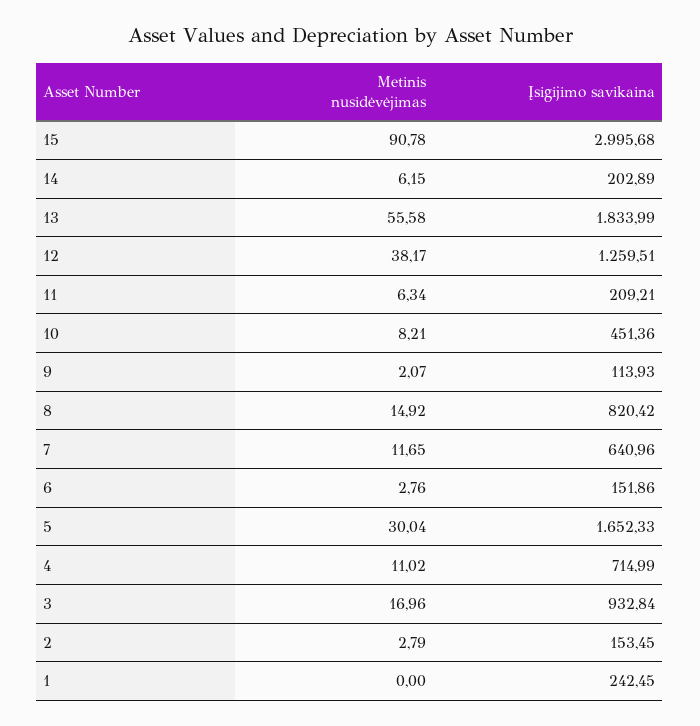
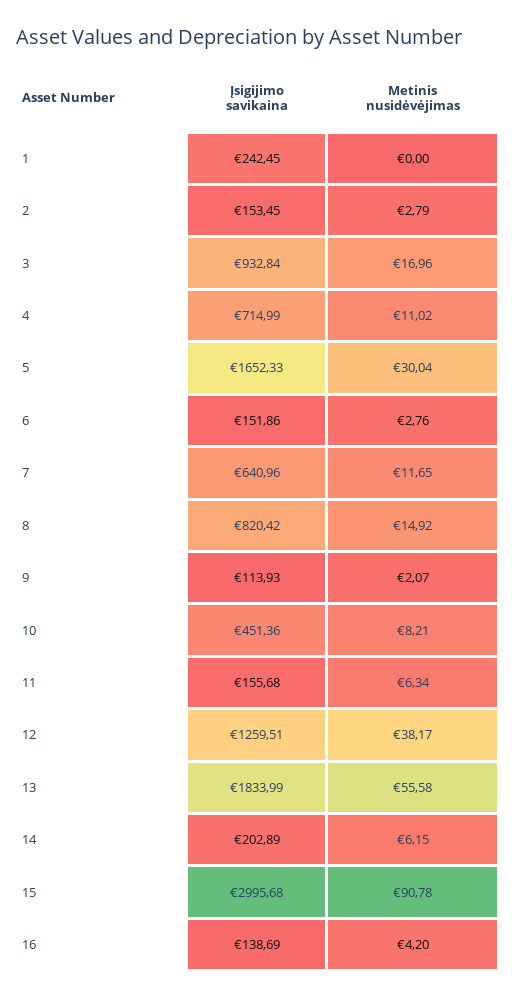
  {
    "Metinis nusidėvėjimas": {
      "15": 90.78,
      "14": 6.15,
      "13": 55.58,
      "12": 38.17,
      "11": 6.34,
      "10": 8.21,
      "9": 2.07,
      "8": 14.92,
      "7": 11.65,
      "6": 2.76,
      "5": 30.04,
      "4": 11.02,
      "3": 16.96,
      "2": 2.79,
-     "1": 0
+     "1": 0,
+     "16": 4.2
    },
    "Įsigijimo savikaina": {
      "15": 2995.68,
      "14": 202.89,
      "13": 1833.99,
      "12": 1259.51,
-     "11": 209.21,
+     "11": 155.68,
      "10": 451.36,
      "9": 113.93,
      "8": 820.42,
      "7": 640.96,
      "6": 151.86,
      "5": 1652.33,
      "4": 714.99,
      "3": 932.84,
      "2": 153.45,
-     "1": 242.45
+     "1": 242.45,
+     "16": 138.69
    }
  }

